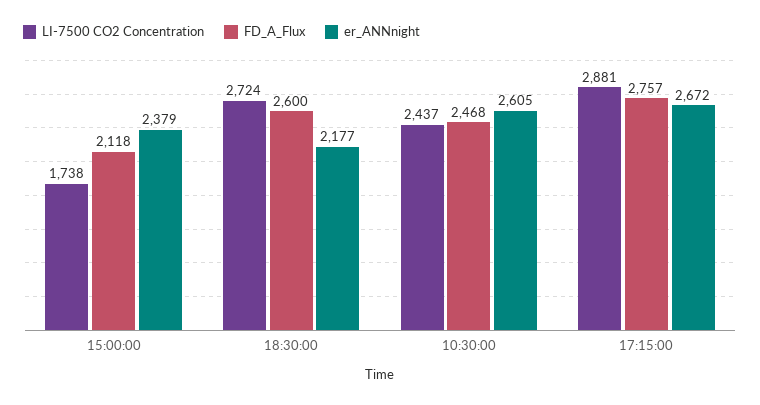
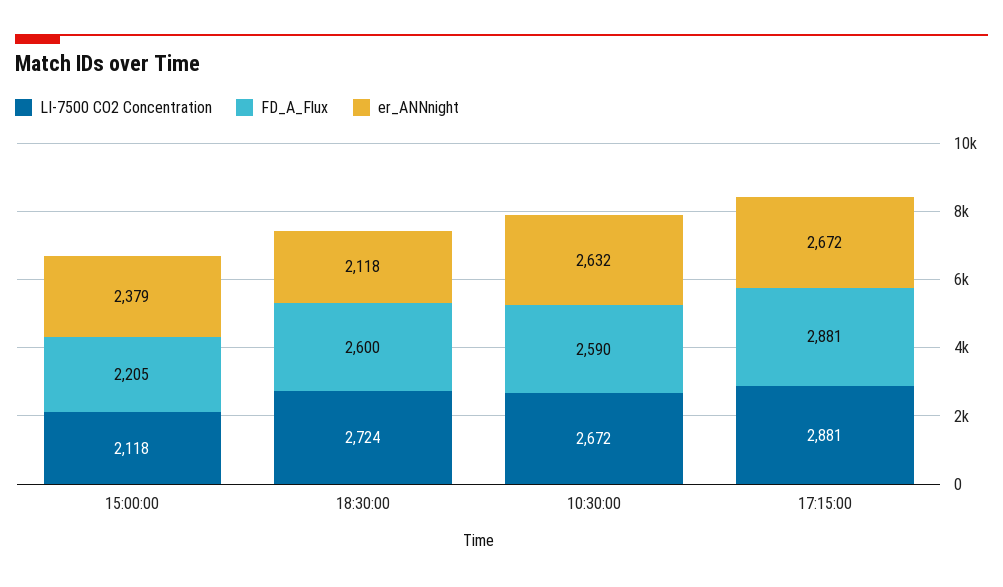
  {
    "LI-7500 CO2 Concentration": {
-     "15:00:00": 1738,
+     "15:00:00": 2118,
      "18:30:00": 2724,
-     "10:30:00": 2437,
+     "10:30:00": 2672,
      "17:15:00": 2881
    },
    "FD_A_Flux": {
-     "15:00:00": 2118,
+     "15:00:00": 2205,
      "18:30:00": 2600,
-     "10:30:00": 2468,
+     "10:30:00": 2590,
-     "17:15:00": 2757
+     "17:15:00": 2881
    },
    "er_ANNnight": {
      "15:00:00": 2379,
-     "18:30:00": 2177,
+     "18:30:00": 2118,
-     "10:30:00": 2605,
+     "10:30:00": 2632,
      "17:15:00": 2672
    }
  }

